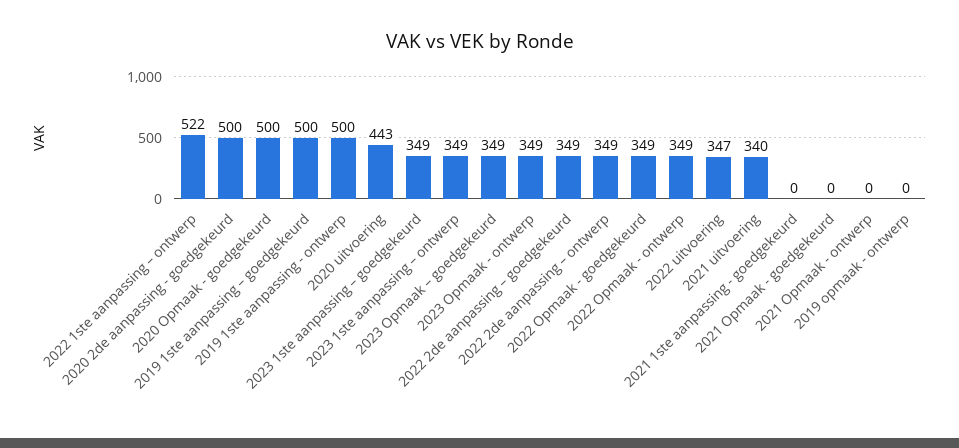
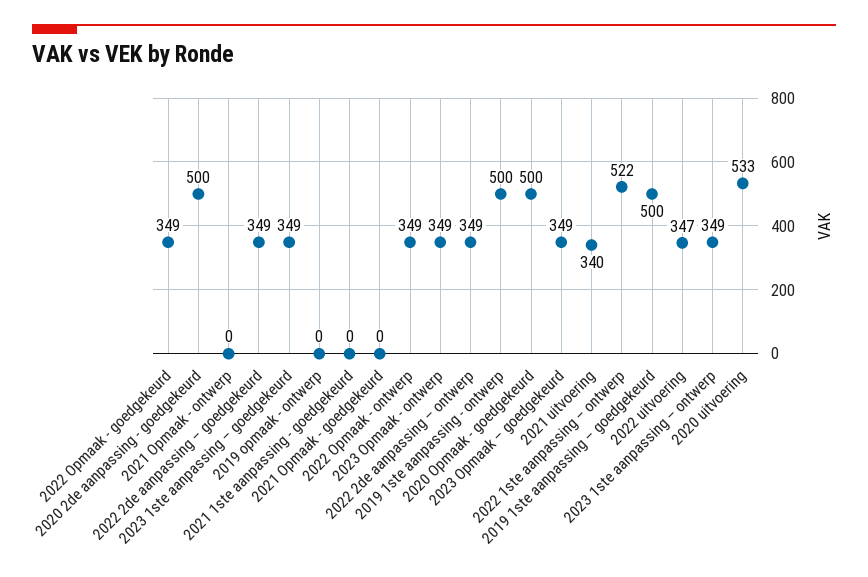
  {
    "2022 1ste aanpassing – ontwerp": 522,
    "2020 2de aanpassing - goedgekeurd": 500,
    "2020 Opmaak - goedgekeurd": 500,
    "2019 1ste aanpassing – goedgekeurd": 500,
    "2019 1ste aanpassing - ontwerp": 500,
-   "2020 uitvoering": 443,
+   "2020 uitvoering": 533,
    "2023 1ste aanpassing – goedgekeurd": 349,
    "2023 1ste aanpassing – ontwerp": 349,
    "2023 Opmaak – goedgekeurd": 349,
    "2023 Opmaak - ontwerp": 349,
    "2022 2de aanpassing – goedgekeurd": 349,
    "2022 2de aanpassing – ontwerp": 349,
    "2022 Opmaak - goedgekeurd": 349,
    "2022 Opmaak - ontwerp": 349,
    "2022 uitvoering": 347,
    "2021 uitvoering": 340,
    "2021 1ste aanpassing - goedgekeurd": 0,
    "2021 Opmaak - goedgekeurd": 0,
    "2021 Opmaak - ontwerp": 0,
    "2019 opmaak - ontwerp": 0
  }

